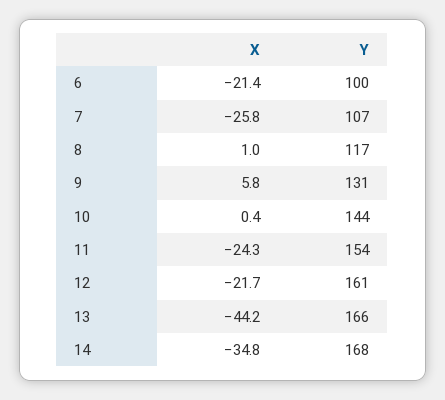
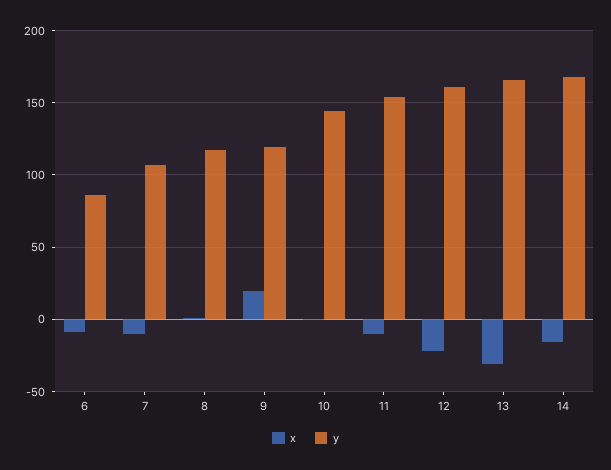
  {
    "X": {
-     "6": -21.4,
+     "6": -10,
-     "7": -25.8,
+     "7": -10,
      "8": 1,
-     "9": 5.8,
+     "9": 20,
      "10": 0.4,
-     "11": -24.3,
+     "11": -10,
      "12": -21.7,
-     "13": -44.2,
+     "13": -30,
-     "14": -34.8
+     "14": -15
    },
    "Y": {
-     "6": 100,
+     "6": 85,
      "7": 107,
      "8": 117,
-     "9": 131,
+     "9": 120,
      "10": 144,
      "11": 154,
      "12": 161,
      "13": 166,
      "14": 168
    }
  }

